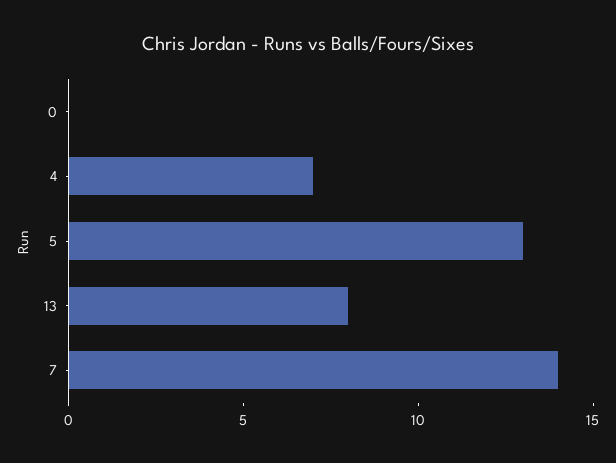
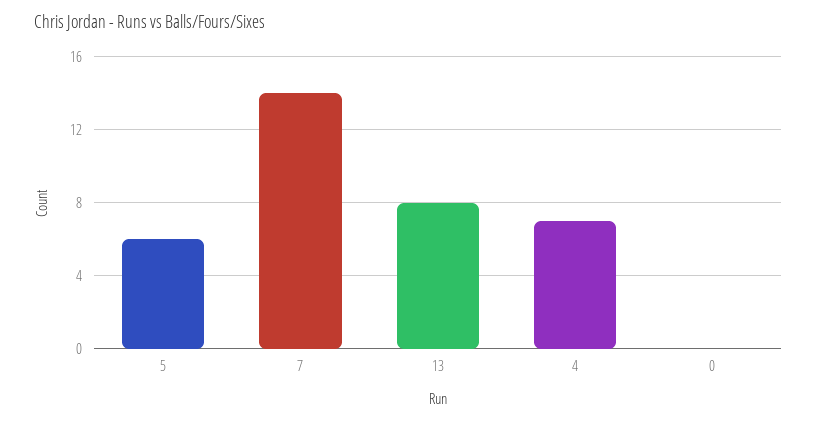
  {
    "0": 0,
    "4": 7,
-   "5": 13,
+   "5": 6,
    "13": 8,
    "7": 14
  }

